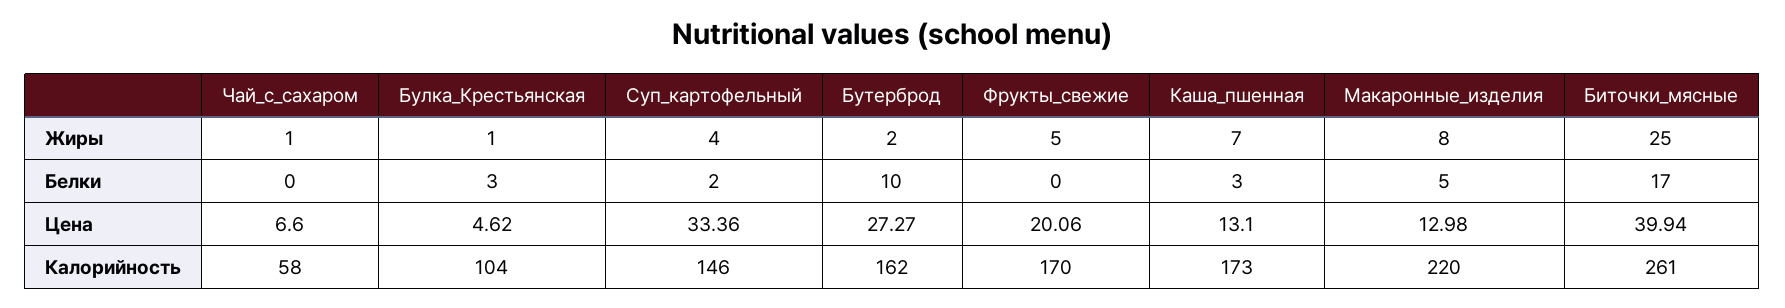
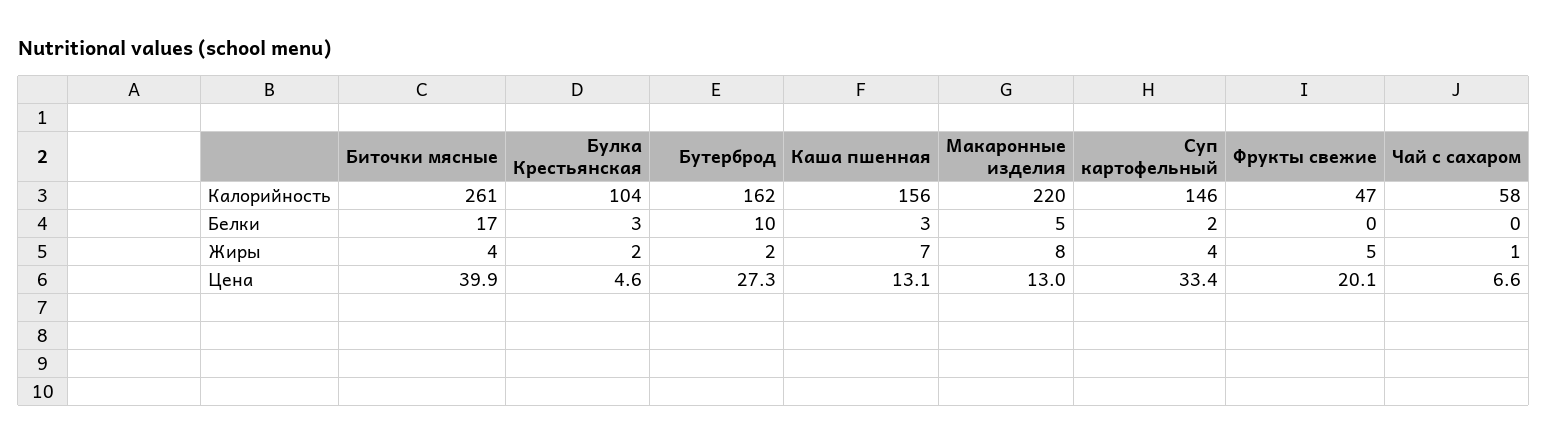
  {
    "Чай_с_сахаром": {
      "Жиры": 1,
      "Белки": 0,
      "Цена": 6.6,
      "Калорийность": 58
    },
    "Булка_Крестьянская": {
-     "Жиры": 1,
+     "Жиры": 2,
      "Белки": 3,
      "Цена": 4.62,
      "Калорийность": 104
    },
    "Суп_картофельный": {
      "Жиры": 4,
      "Белки": 2,
      "Цена": 33.36,
      "Калорийность": 146
    },
    "Бутерброд": {
      "Жиры": 2,
      "Белки": 10,
      "Цена": 27.27,
      "Калорийность": 162
    },
    "Фрукты_свежие": {
      "Жиры": 5,
      "Белки": 0,
      "Цена": 20.06,
-     "Калорийность": 170
+     "Калорийность": 47
    },
    "Каша_пшенная": {
      "Жиры": 7,
      "Белки": 3,
      "Цена": 13.1,
-     "Калорийность": 173
+     "Калорийность": 156
    },
    "Макаронные_изделия": {
      "Жиры": 8,
      "Белки": 5,
      "Цена": 12.98,
      "Калорийность": 220
    },
    "Биточки_мясные": {
-     "Жиры": 25,
+     "Жиры": 4,
      "Белки": 17,
      "Цена": 39.94,
      "Калорийность": 261
    }
  }

